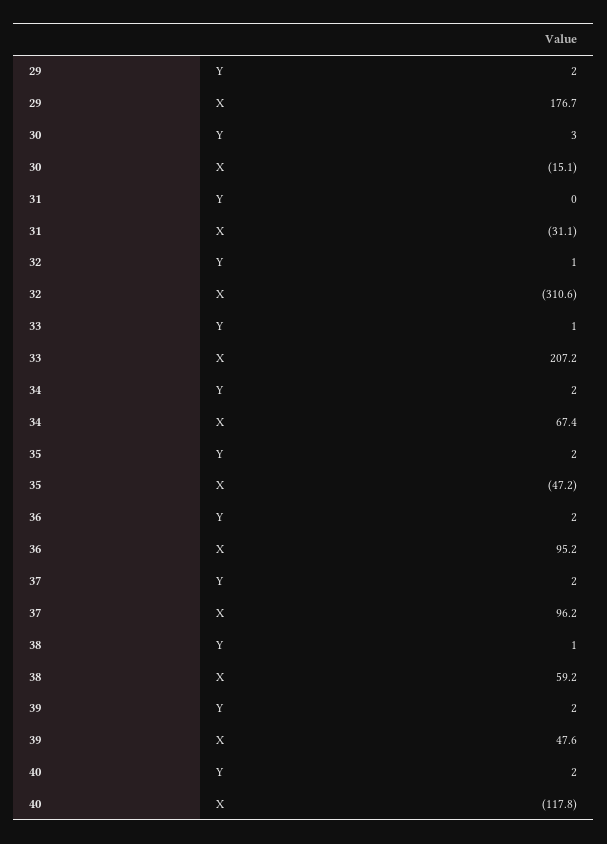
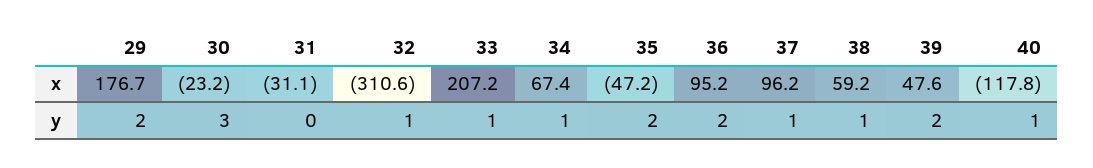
  {
    "29": {
      "Y": 2,
      "X": 176.7
    },
    "30": {
      "Y": 3,
-     "X": -15.1
+     "X": -23.2
    },
    "31": {
      "Y": 0,
      "X": -31.1
    },
    "32": {
      "Y": 1,
      "X": -310.6
    },
    "33": {
      "Y": 1,
      "X": 207.2
    },
    "34": {
-     "Y": 2,
+     "Y": 1,
      "X": 67.4
    },
    "35": {
      "Y": 2,
      "X": -47.2
    },
    "36": {
      "Y": 2,
      "X": 95.2
    },
    "37": {
-     "Y": 2,
+     "Y": 1,
      "X": 96.2
    },
    "38": {
      "Y": 1,
      "X": 59.2
    },
    "39": {
      "Y": 2,
      "X": 47.6
    },
    "40": {
-     "Y": 2,
+     "Y": 1,
      "X": -117.8
    }
  }

